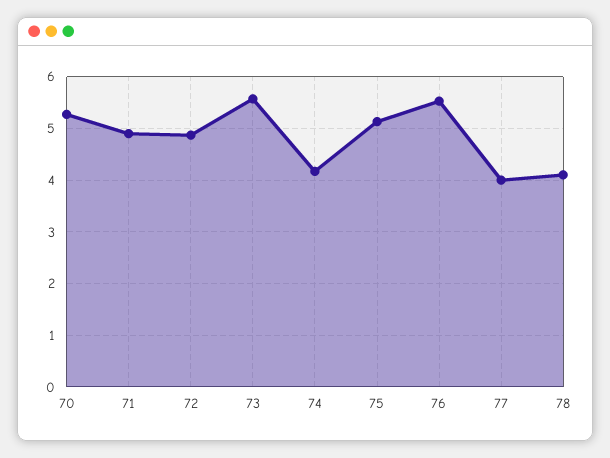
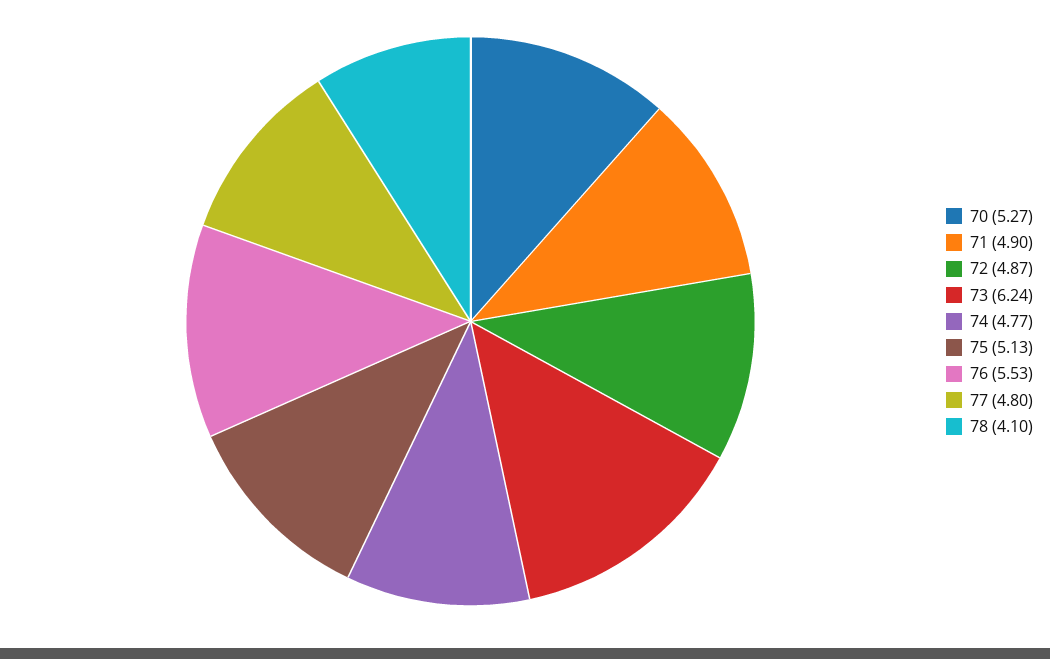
  {
    "70": 5.27,
    "71": 4.9,
    "72": 4.87,
-   "73": 5.6,
+   "73": 6.24,
-   "74": 4.2,
+   "74": 4.77,
    "75": 5.13,
    "76": 5.53,
-   "77": 4,
+   "77": 4.8,
    "78": 4.1
  }

